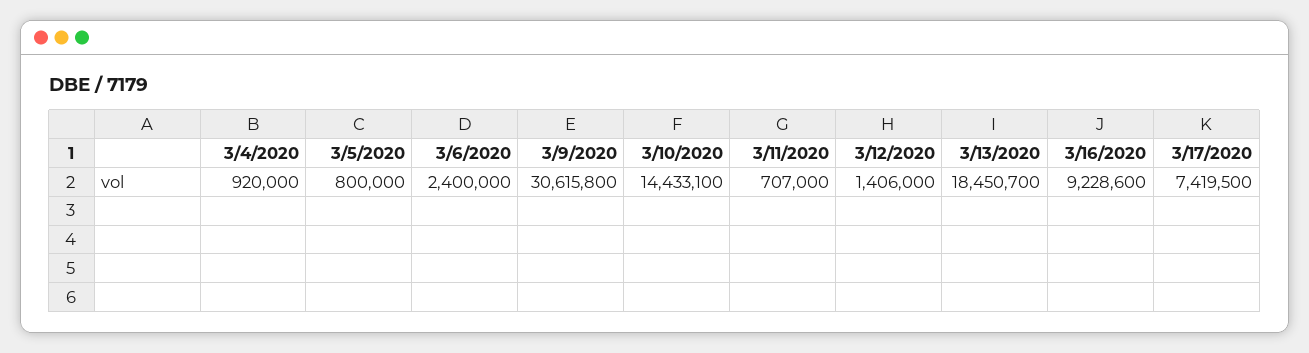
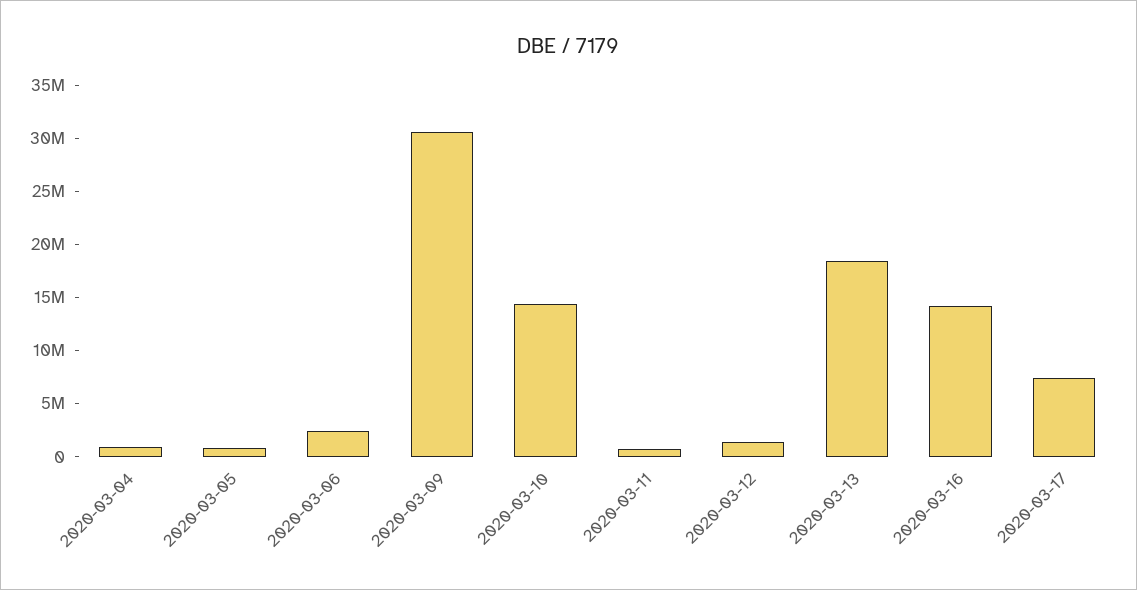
  {
    "3/4/2020": 920000,
    "3/5/2020": 800000,
    "3/6/2020": 2400000,
    "3/9/2020": 30615800,
    "3/10/2020": 14433100,
    "3/11/2020": 707000,
    "3/12/2020": 1406000,
    "3/13/2020": 18450700,
-   "3/16/2020": 9228600,
+   "3/16/2020": 14000000,
    "3/17/2020": 7419500
  }

